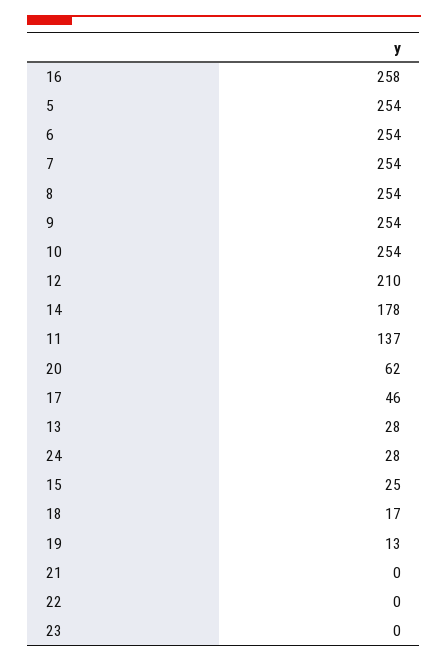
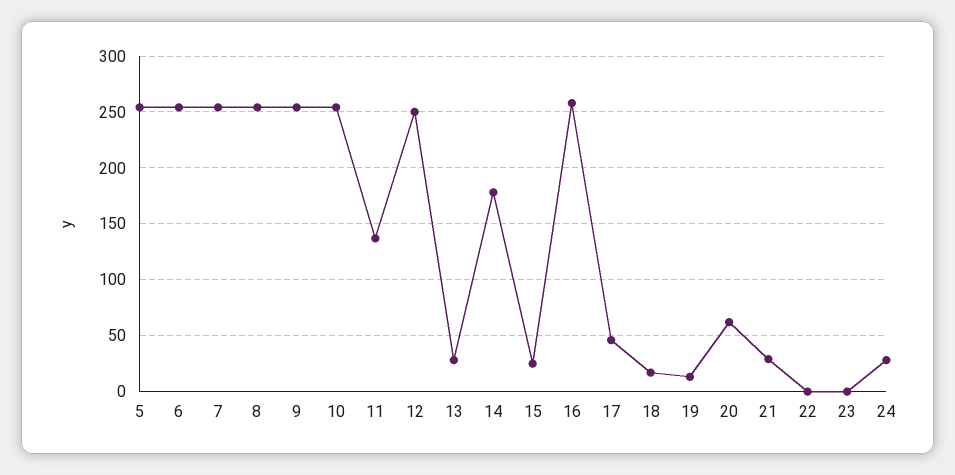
  {
    "16": 258,
    "5": 254,
    "6": 254,
    "7": 254,
    "8": 254,
    "9": 254,
    "10": 254,
-   "12": 210,
+   "12": 250,
    "14": 178,
    "11": 137,
    "20": 62,
    "17": 46,
    "13": 28,
    "24": 28,
    "15": 25,
    "18": 17,
    "19": 13,
-   "21": 0,
+   "21": 30,
    "22": 0,
    "23": 0
  }

